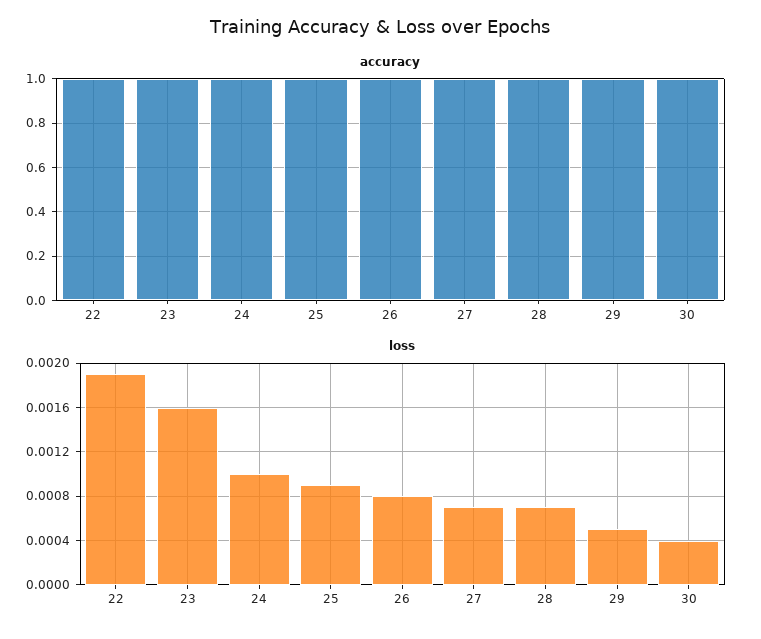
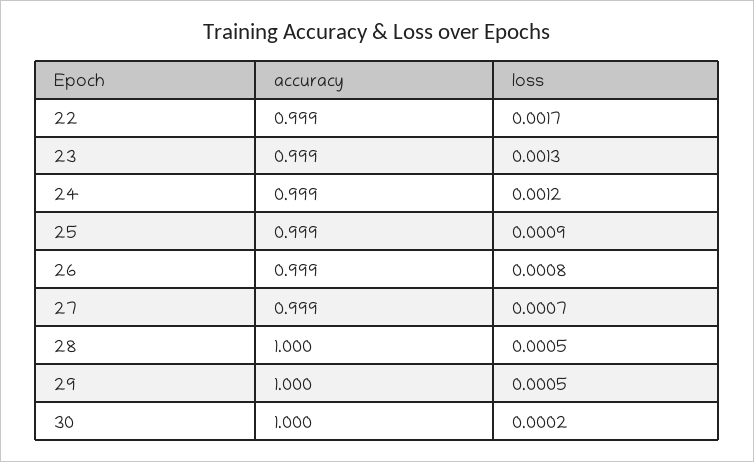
  {
    "accuracy": {
      "22": 0.999,
      "23": 0.999,
      "24": 0.999,
      "25": 0.999,
      "26": 0.999,
      "27": 0.999,
      "28": 1,
      "29": 1,
      "30": 1
    },
    "loss": {
-     "22": 0.0019,
+     "22": 0.0017,
-     "23": 0.0016,
+     "23": 0.0013,
-     "24": 0.001,
+     "24": 0.0012,
      "25": 0.0009,
      "26": 0.0008,
      "27": 0.0007,
-     "28": 0.0007,
+     "28": 0.0005,
      "29": 0.0005,
-     "30": 0.0004
+     "30": 0.0002
    }
  }

